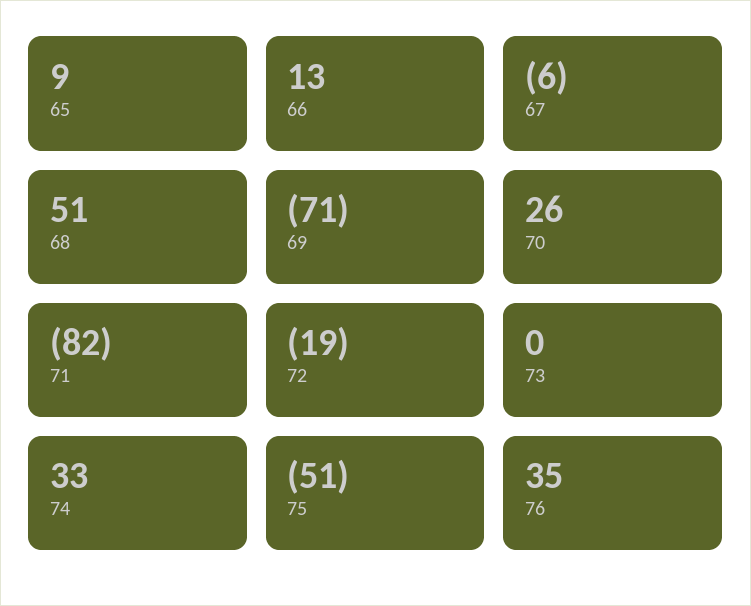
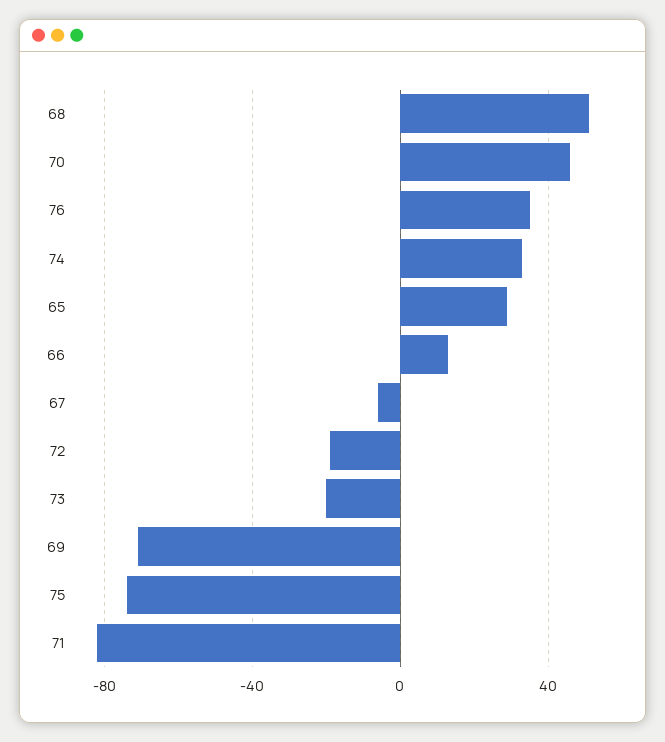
  {
-   "65": 9,
+   "65": 30,
    "66": 13,
    "67": -6,
    "68": 51,
    "69": -71,
-   "70": 26,
+   "70": 45,
    "71": -82,
    "72": -19,
-   "73": 0,
+   "73": -20,
    "74": 33,
-   "75": -51,
+   "75": -75,
    "76": 35
  }

